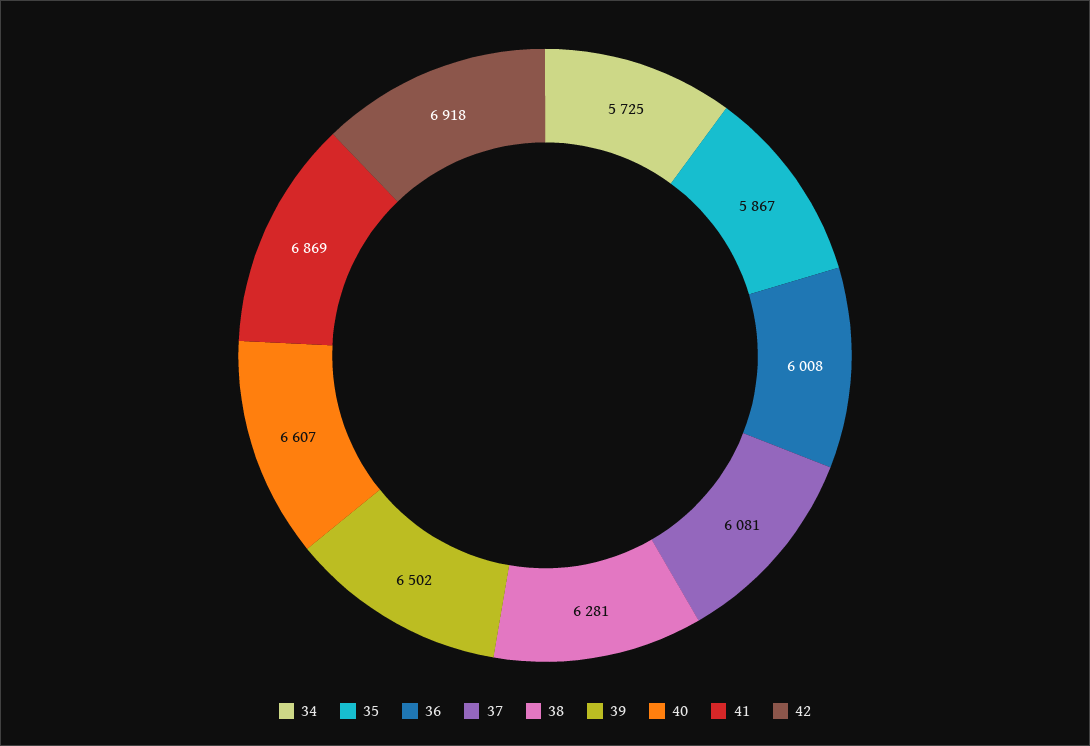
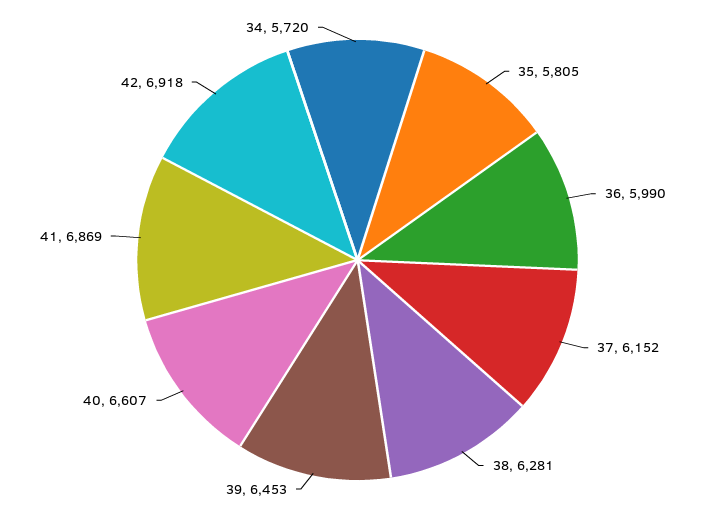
  {
-   "34": 5725,
+   "34": 5720,
-   "35": 5867,
+   "35": 5805,
-   "36": 6008,
+   "36": 5990,
-   "37": 6081,
+   "37": 6152,
    "38": 6281,
-   "39": 6502,
+   "39": 6453,
    "40": 6607,
    "41": 6869,
    "42": 6918
  }

